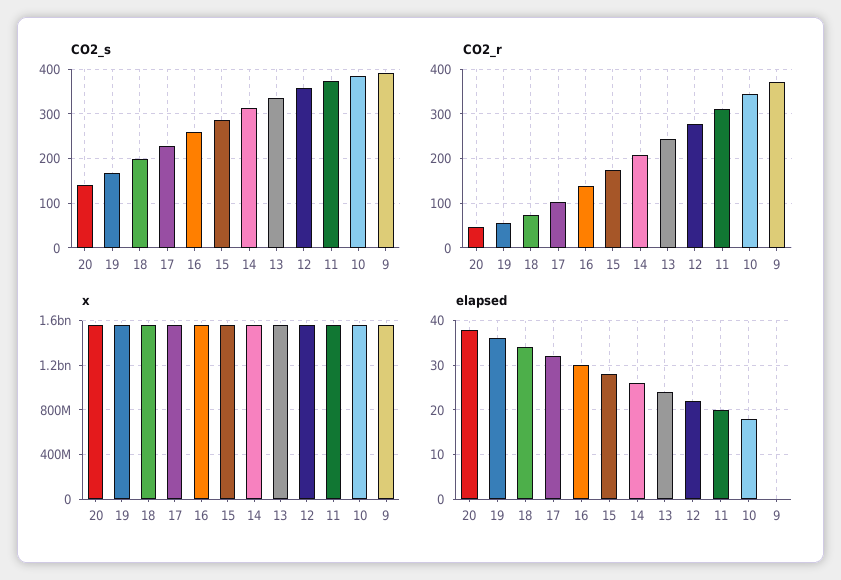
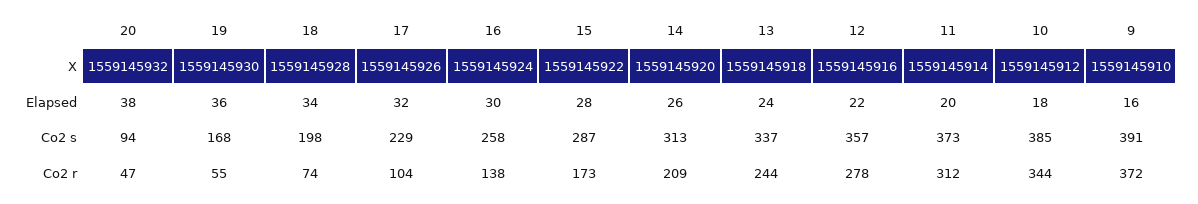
  {
    "CO2_s": {
-     "20": 140,
+     "20": 94,
      "19": 168,
      "18": 198,
      "17": 229,
      "16": 258,
      "15": 287,
      "14": 313,
      "13": 337,
      "12": 357,
      "11": 373,
      "10": 385,
      "9": 391
    },
    "CO2_r": {
      "20": 47,
      "19": 55,
      "18": 74,
      "17": 104,
      "16": 138,
      "15": 173,
      "14": 209,
      "13": 244,
      "12": 278,
      "11": 312,
      "10": 344,
      "9": 372
    },
    "x": {
      "20": 1559145932,
      "19": 1559145930,
      "18": 1559145928,
      "17": 1559145926,
      "16": 1559145924,
      "15": 1559145922,
      "14": 1559145920,
      "13": 1559145918,
      "12": 1559145916,
      "11": 1559145914,
      "10": 1559145912,
      "9": 1559145910
    },
    "elapsed": {
      "20": 38,
      "19": 36,
      "18": 34,
      "17": 32,
      "16": 30,
      "15": 28,
      "14": 26,
      "13": 24,
      "12": 22,
      "11": 20,
      "10": 18,
-     "9": 0
+     "9": 16
    }
  }

